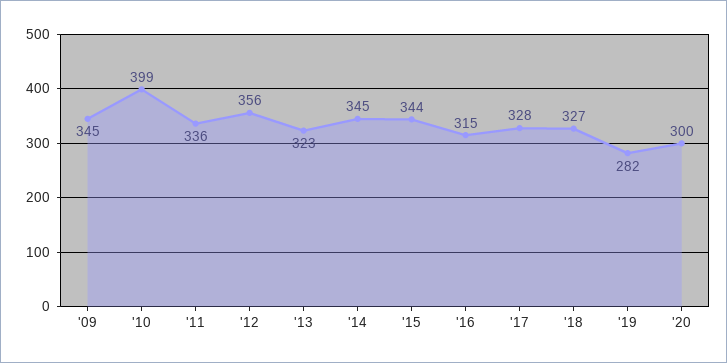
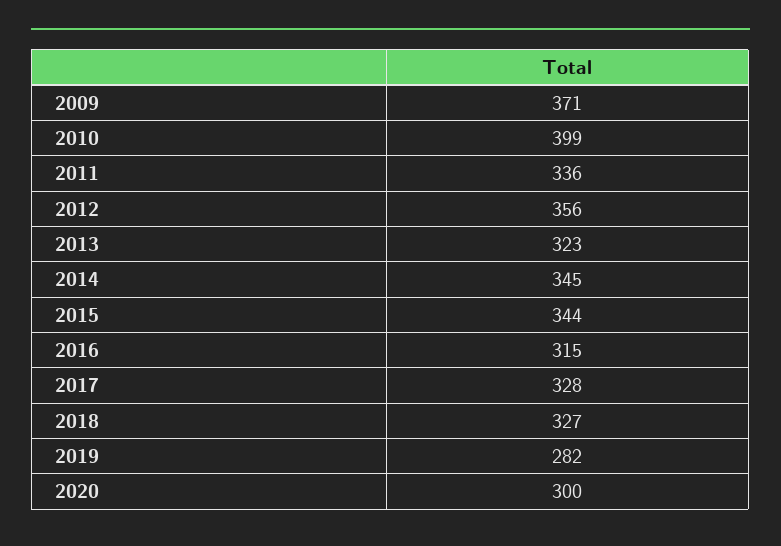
  {
-   "'09": 345,
+   "'09": 371,
    "'10": 399,
    "'11": 336,
    "'12": 356,
    "'13": 323,
    "'14": 345,
    "'15": 344,
    "'16": 315,
    "'17": 328,
    "'18": 327,
    "'19": 282,
    "'20": 300
  }

